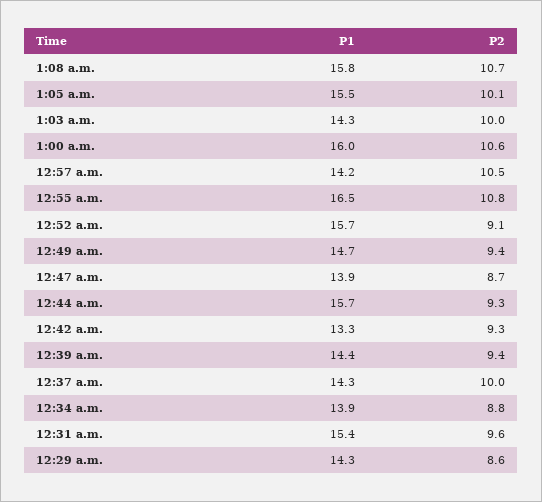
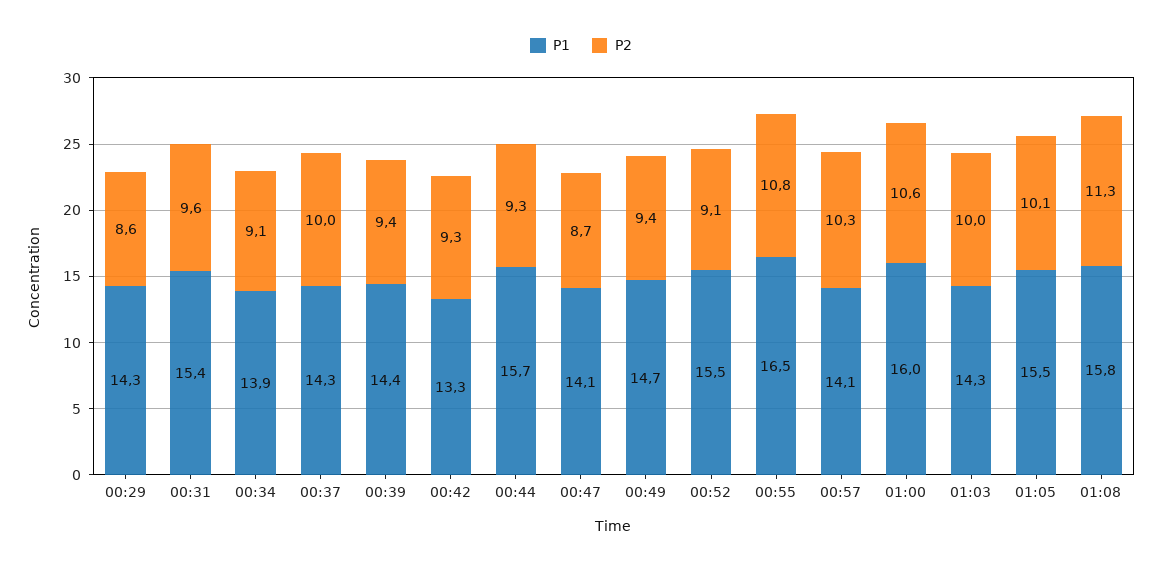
  {
    "P1": {
      "1:08 a.m.": 15.8,
      "1:05 a.m.": 15.5,
      "1:03 a.m.": 14.3,
      "1:00 a.m.": 16,
-     "12:57 a.m.": 14.2,
+     "12:57 a.m.": 14.1,
      "12:55 a.m.": 16.5,
-     "12:52 a.m.": 15.7,
+     "12:52 a.m.": 15.5,
      "12:49 a.m.": 14.7,
-     "12:47 a.m.": 13.9,
+     "12:47 a.m.": 14.1,
      "12:44 a.m.": 15.7,
      "12:42 a.m.": 13.3,
      "12:39 a.m.": 14.4,
      "12:37 a.m.": 14.3,
      "12:34 a.m.": 13.9,
      "12:31 a.m.": 15.4,
      "12:29 a.m.": 14.3
    },
    "P2": {
-     "1:08 a.m.": 10.7,
+     "1:08 a.m.": 11.3,
      "1:05 a.m.": 10.1,
      "1:03 a.m.": 10,
      "1:00 a.m.": 10.6,
-     "12:57 a.m.": 10.5,
+     "12:57 a.m.": 10.3,
      "12:55 a.m.": 10.8,
      "12:52 a.m.": 9.1,
      "12:49 a.m.": 9.4,
      "12:47 a.m.": 8.7,
      "12:44 a.m.": 9.3,
      "12:42 a.m.": 9.3,
      "12:39 a.m.": 9.4,
      "12:37 a.m.": 10,
-     "12:34 a.m.": 8.8,
+     "12:34 a.m.": 9.1,
      "12:31 a.m.": 9.6,
      "12:29 a.m.": 8.6
    }
  }

